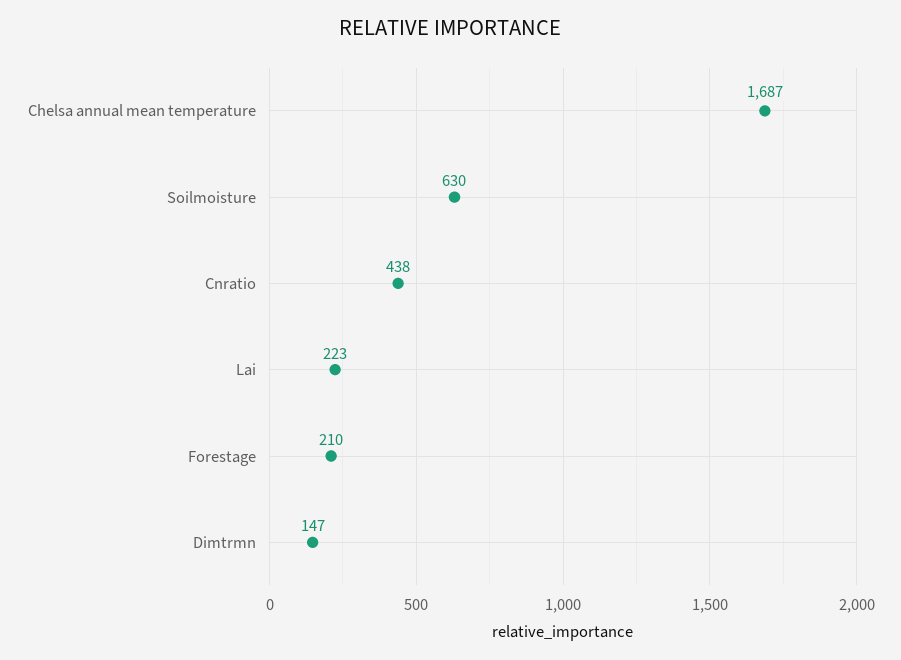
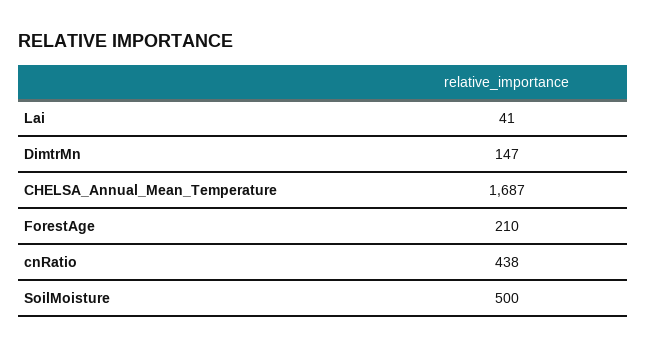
  {
    "Chelsa annual mean temperature": 1687,
-   "Soilmoisture": 630,
+   "Soilmoisture": 500,
    "Cnratio": 438,
-   "Lai": 223,
+   "Lai": 41,
    "Forestage": 210,
    "Dimtrmn": 147
  }

